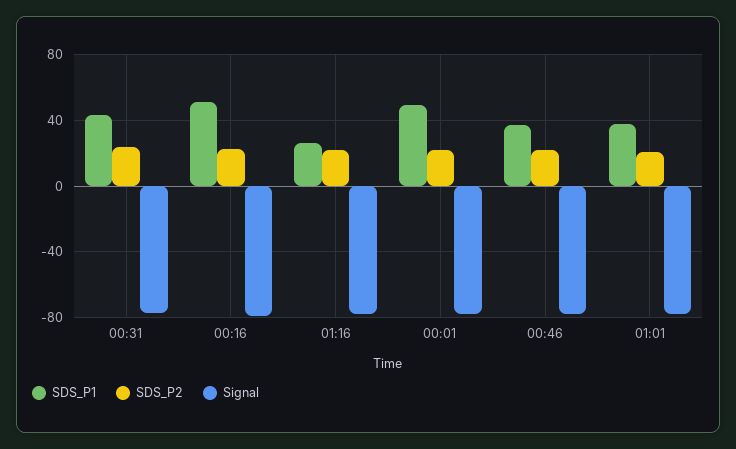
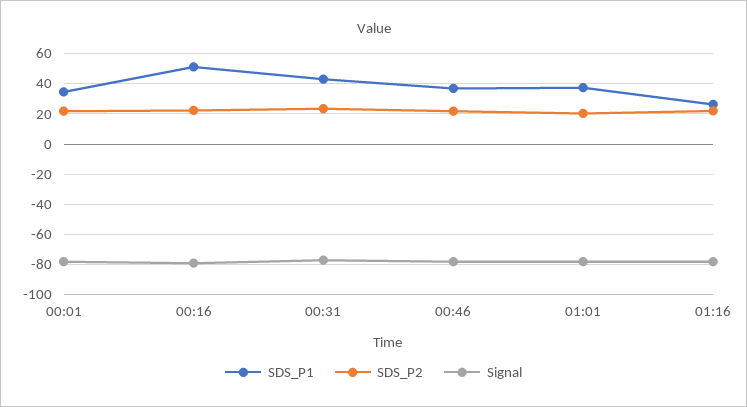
  {
    "SDS_P1": {
      "00:31": 45,
      "00:16": 50,
      "01:16": 25,
-     "00:01": 50,
+     "00:01": 35,
      "00:46": 35,
      "01:01": 35
    },
    "SDS_P2": {
      "00:31": 25,
      "00:16": 20,
      "01:16": 20,
      "00:01": 20,
      "00:46": 20,
      "01:01": 20
    },
    "Signal": {
      "00:31": -75,
      "00:16": -80,
      "01:16": -80,
      "00:01": -80,
      "00:46": -80,
      "01:01": -80
    }
  }

